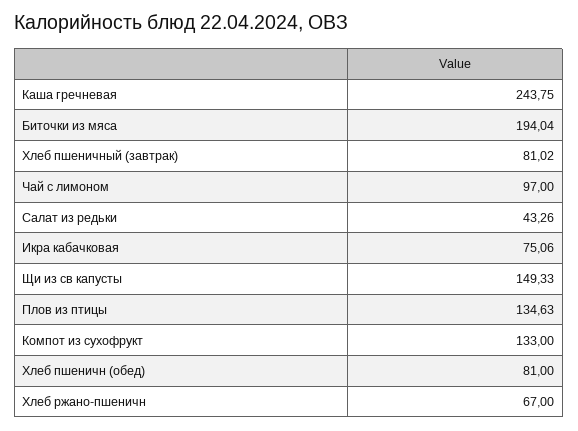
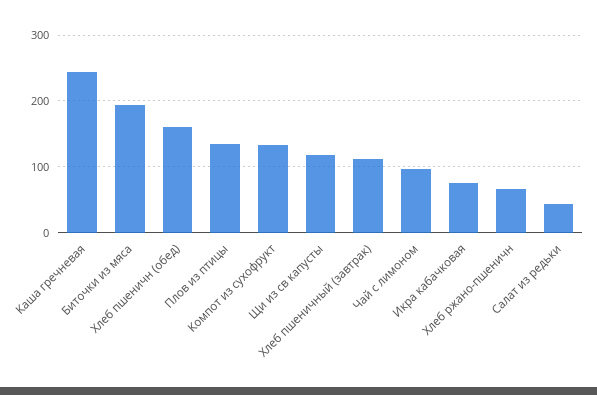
  {
    "Каша гречневая": 243.75,
    "Биточки из мяса": 194.04,
-   "Хлеб пшеничный (завтрак)": 81.02,
+   "Хлеб пшеничный (завтрак)": 110,
    "Чай с лимоном": 97,
    "Салат из редьки": 43.26,
    "Икра кабачковая": 75.06,
-   "Щи из св капусты": 149.33,
+   "Щи из св капусты": 120,
    "Плов из птицы": 134.63,
    "Компот из сухофрукт": 133,
-   "Хлеб пшеничн (обед)": 81,
+   "Хлеб пшеничн (обед)": 160,
    "Хлеб ржано-пшеничн": 67
  }

